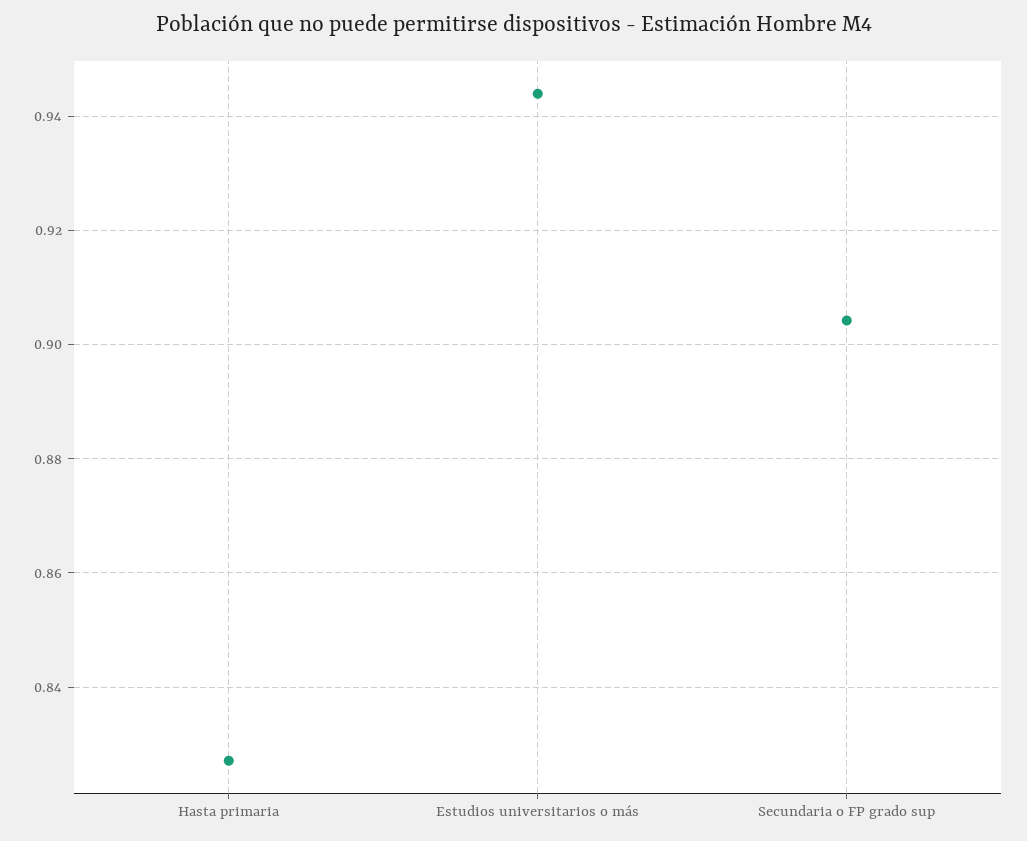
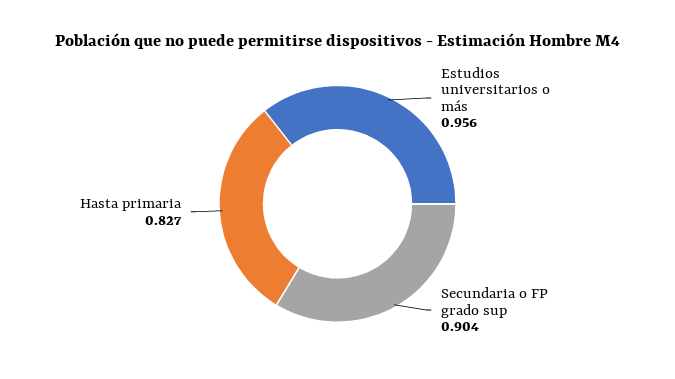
  {
    "Hasta primaria": 0.827,
-   "Estudios universitarios o más": 0.944,
+   "Estudios universitarios o más": 0.956,
    "Secundaria o FP grado sup": 0.904
  }

